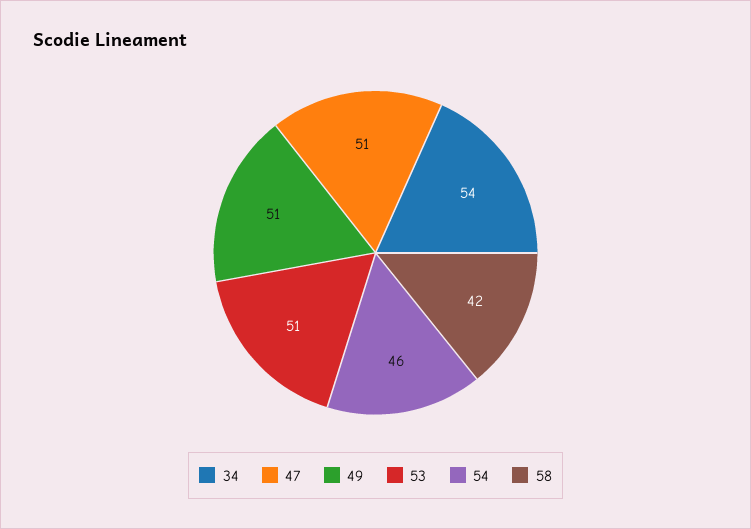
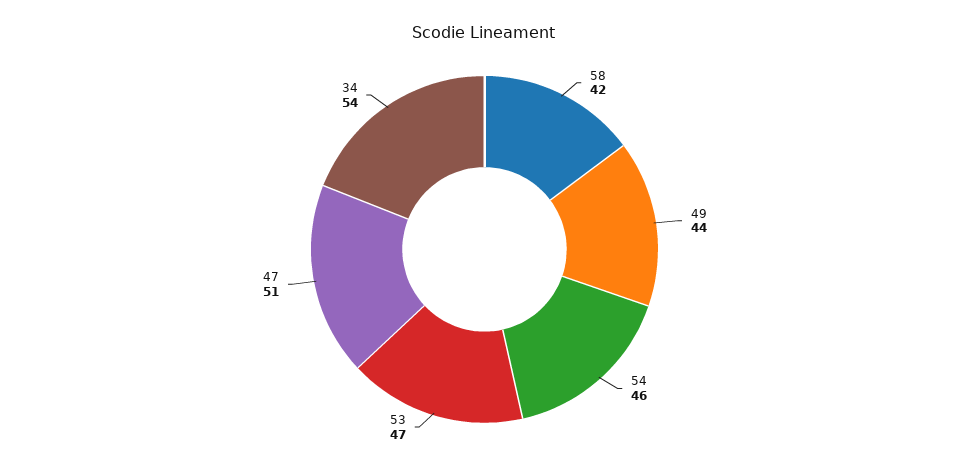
  {
    "34": 54,
    "47": 51,
-   "49": 51,
+   "49": 44,
-   "53": 51,
+   "53": 47,
    "54": 46,
    "58": 42
  }

